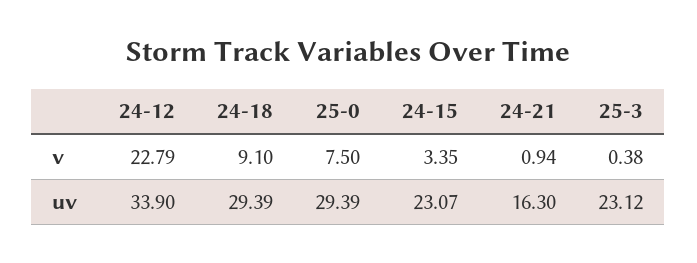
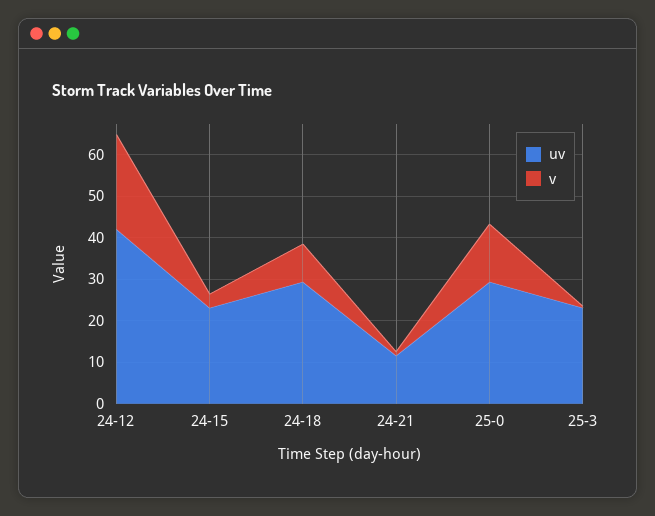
  {
    "v": {
      "24-12": 22.79,
      "24-18": 9.1,
-     "25-0": 7.5,
+     "25-0": 14,
      "24-15": 3.35,
      "24-21": 0.94,
      "25-3": 0.38
    },
    "uv": {
-     "24-12": 33.9,
+     "24-12": 42,
      "24-18": 29.39,
      "25-0": 29.39,
      "24-15": 23.07,
-     "24-21": 16.3,
+     "24-21": 12,
      "25-3": 23.12
    }
  }

